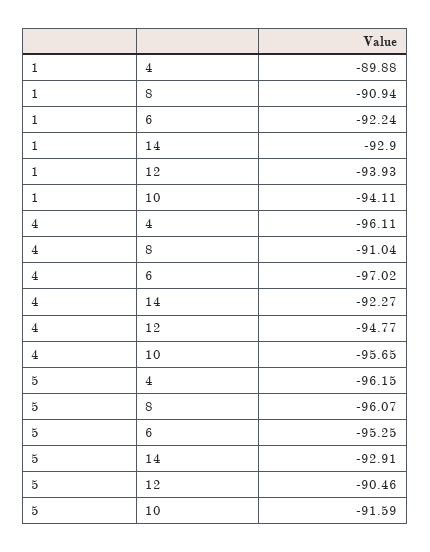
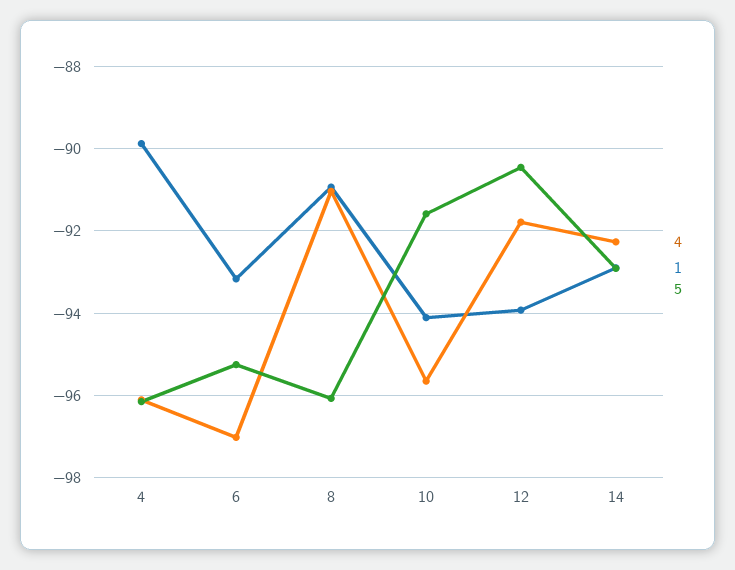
  {
    "1": {
      "4": -89.88,
      "8": -90.94,
-     "6": -92.24,
+     "6": -93.2,
      "14": -92.9,
      "12": -93.93,
      "10": -94.11
    },
    "4": {
      "4": -96.11,
      "8": -91.04,
      "6": -97.02,
      "14": -92.27,
-     "12": -94.77,
+     "12": -91.8,
      "10": -95.65
    },
    "5": {
      "4": -96.15,
      "8": -96.07,
      "6": -95.25,
      "14": -92.91,
      "12": -90.46,
      "10": -91.59
    }
  }

